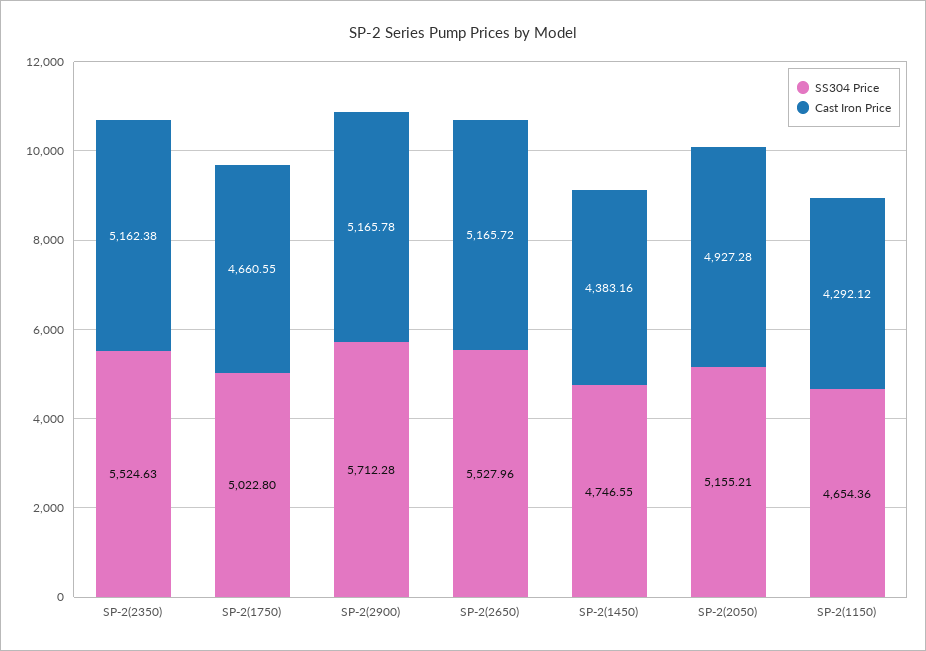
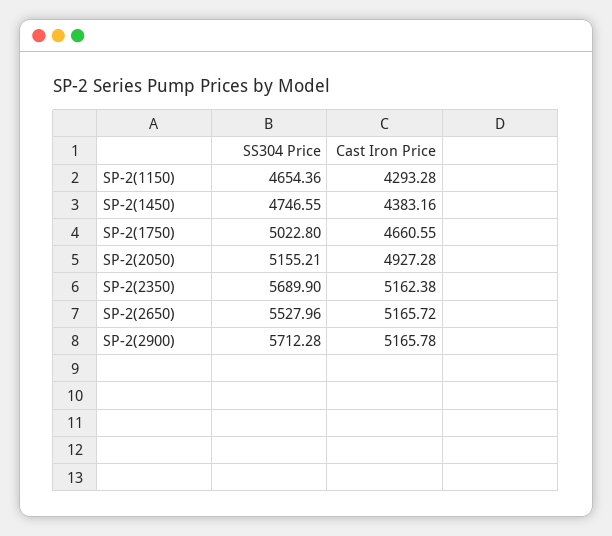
  {
    "SS304 Price": {
-     "SP-2(2350)": 5524.63,
+     "SP-2(2350)": 5689.9,
      "SP-2(1750)": 5022.8,
      "SP-2(2900)": 5712.28,
      "SP-2(2650)": 5527.96,
      "SP-2(1450)": 4746.55,
      "SP-2(2050)": 5155.21,
      "SP-2(1150)": 4654.36
    },
    "Cast Iron Price": {
      "SP-2(2350)": 5162.38,
      "SP-2(1750)": 4660.55,
      "SP-2(2900)": 5165.78,
      "SP-2(2650)": 5165.72,
      "SP-2(1450)": 4383.16,
      "SP-2(2050)": 4927.28,
-     "SP-2(1150)": 4292.12
+     "SP-2(1150)": 4293.28
    }
  }

